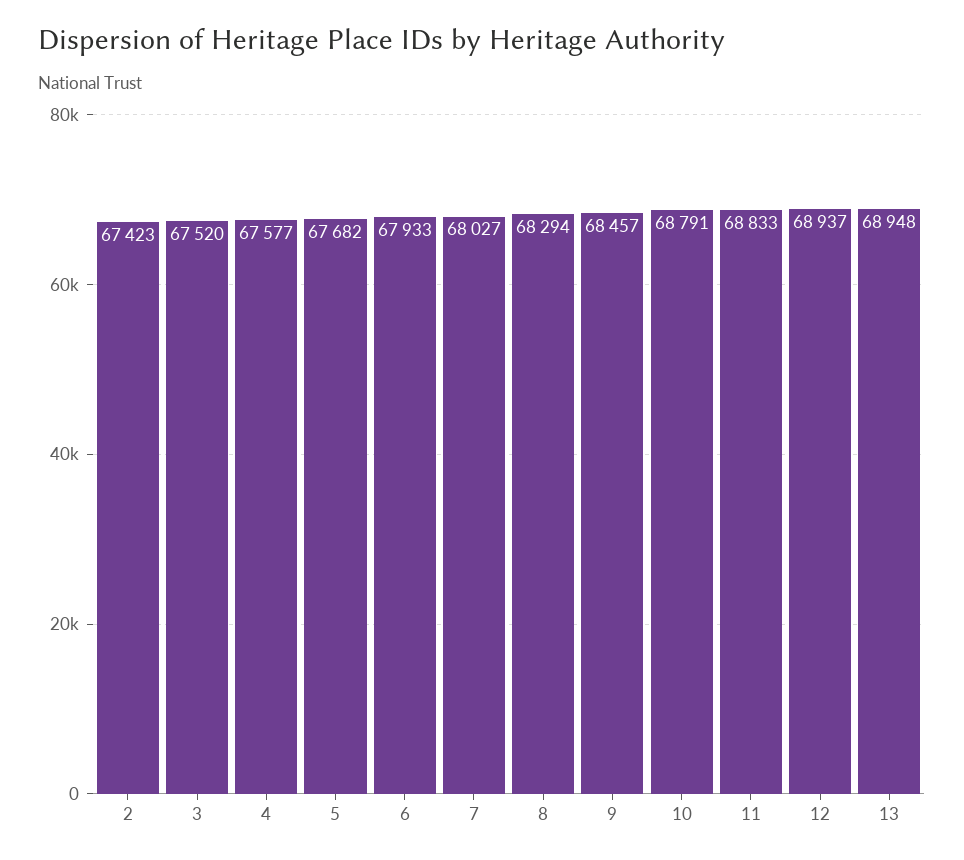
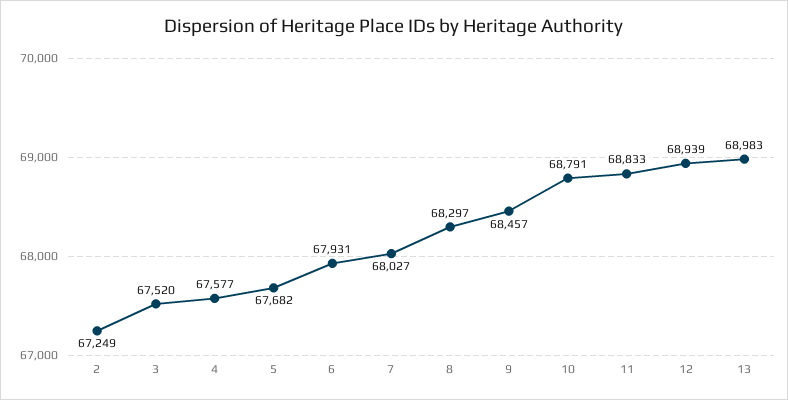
  {
-   "2": 67423,
+   "2": 67249,
    "3": 67520,
    "4": 67577,
    "5": 67682,
-   "6": 67933,
+   "6": 67931,
    "7": 68027,
-   "8": 68294,
+   "8": 68297,
    "9": 68457,
    "10": 68791,
    "11": 68833,
-   "12": 68937,
+   "12": 68939,
-   "13": 68948
+   "13": 68983
  }

